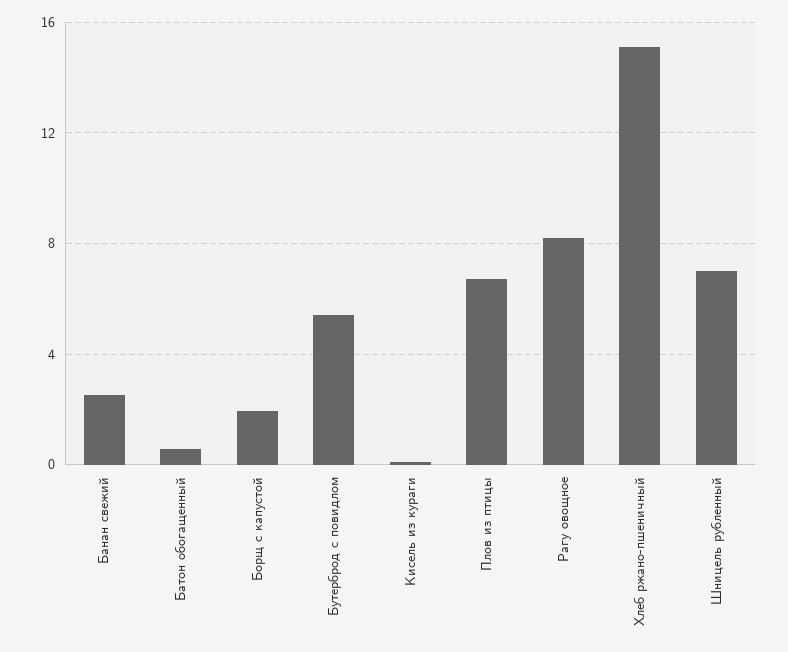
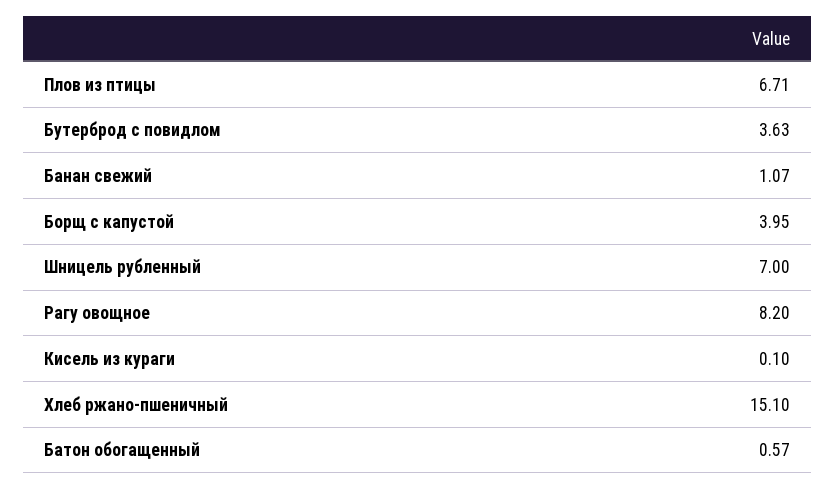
  {
-   "Банан свежий": 2.5,
+   "Банан свежий": 1.07,
    "Батон обогащенный": 0.57,
-   "Борщ с капустой": 2,
+   "Борщ с капустой": 3.95,
-   "Бутерброд с повидлом": 5.5,
+   "Бутерброд с повидлом": 3.63,
    "Кисель из кураги": 0.1,
    "Плов из птицы": 6.71,
    "Рагу овощное": 8.2,
    "Хлеб ржано-пшеничный": 15.1,
    "Шницель рубленный": 7
  }

